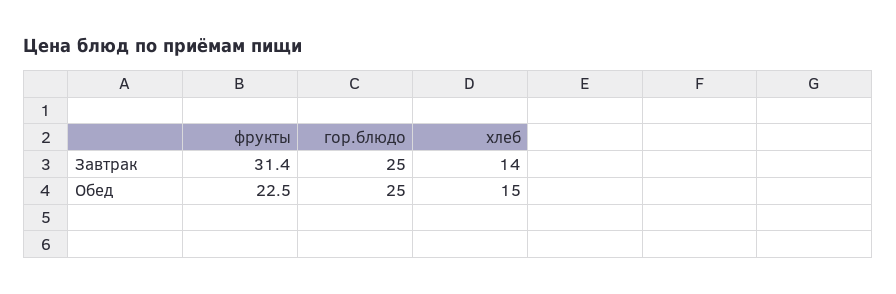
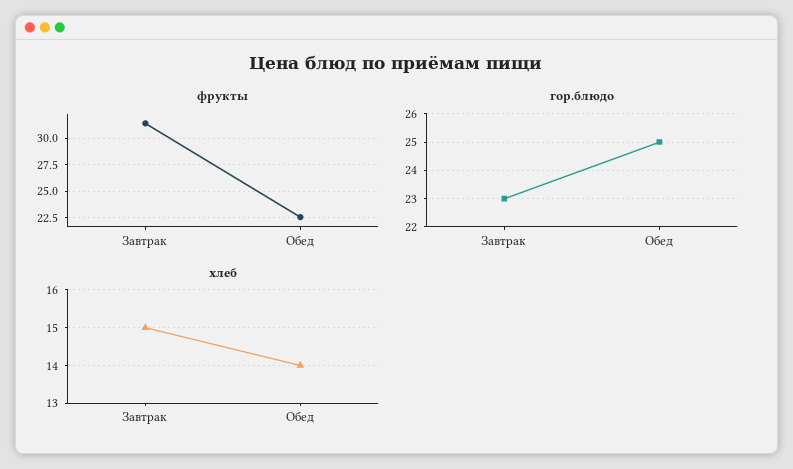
  {
    "фрукты": {
      "Завтрак": 31.4,
      "Обед": 22.5
    },
    "гор.блюдо": {
-     "Завтрак": 25,
+     "Завтрак": 23,
      "Обед": 25
    },
    "хлеб": {
-     "Завтрак": 14,
+     "Завтрак": 15,
-     "Обед": 15
+     "Обед": 14
    }
  }

